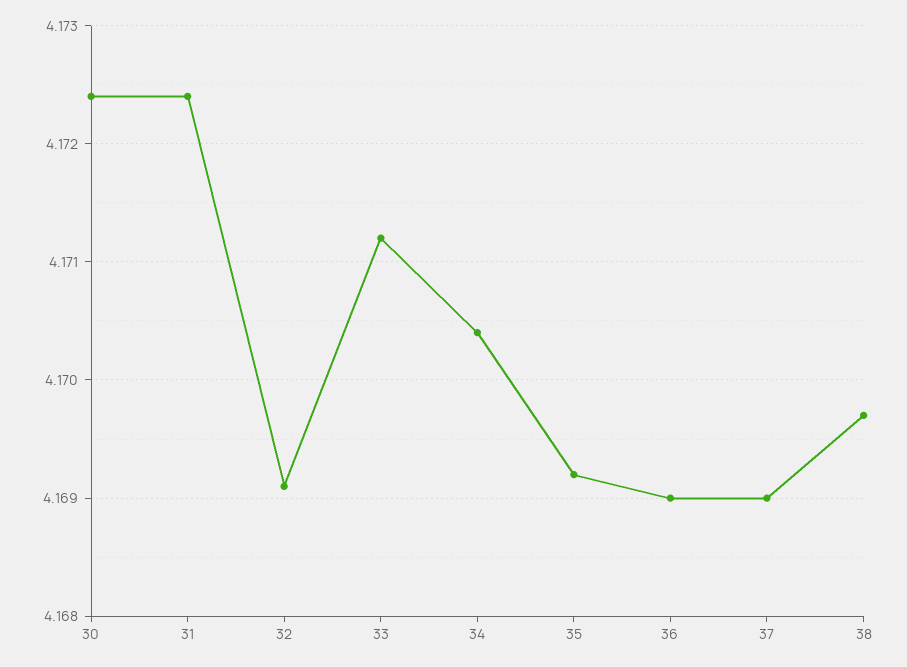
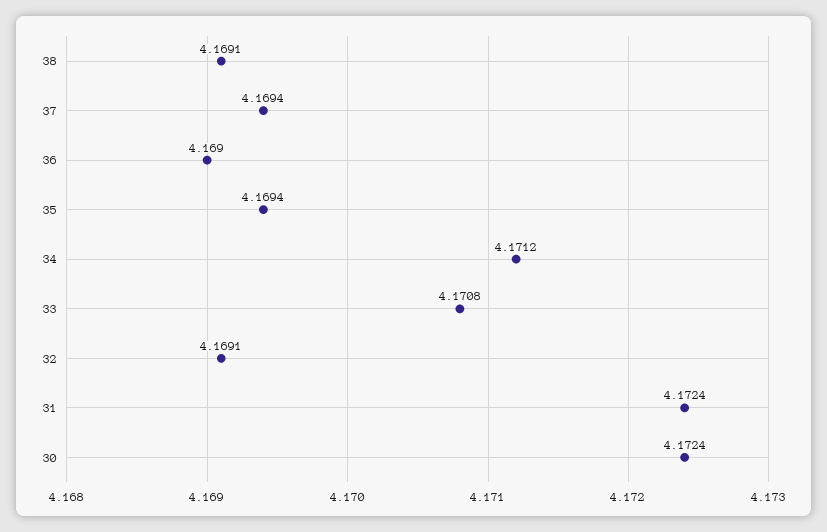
  {
    "30": 4.1724,
    "31": 4.1724,
    "32": 4.1691,
-   "33": 4.1712,
+   "33": 4.1708,
-   "34": 4.1704,
+   "34": 4.1712,
-   "35": 4.1692,
+   "35": 4.1694,
    "36": 4.169,
-   "37": 4.169,
+   "37": 4.1694,
-   "38": 4.1697
+   "38": 4.1691
  }

